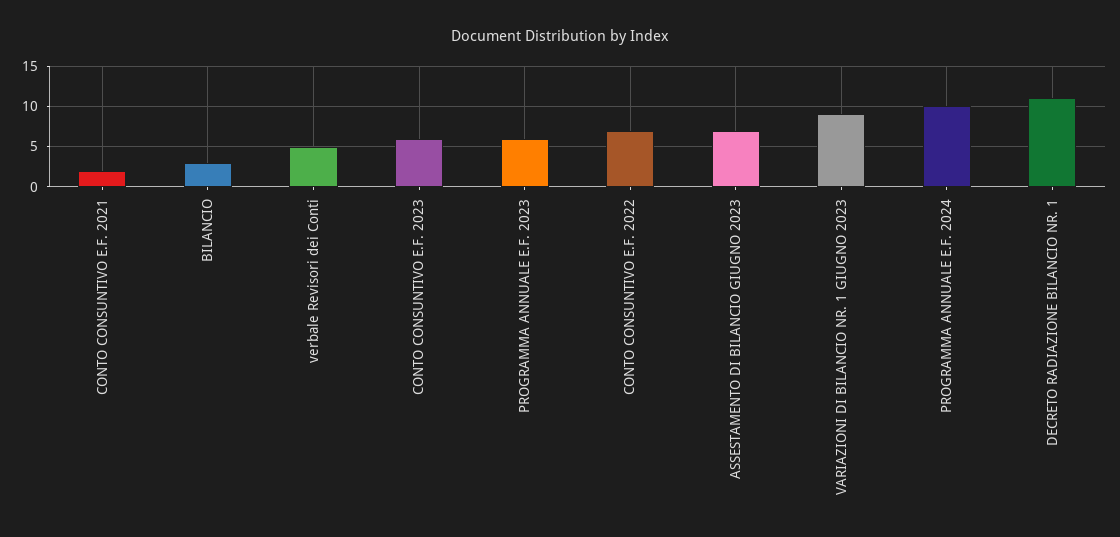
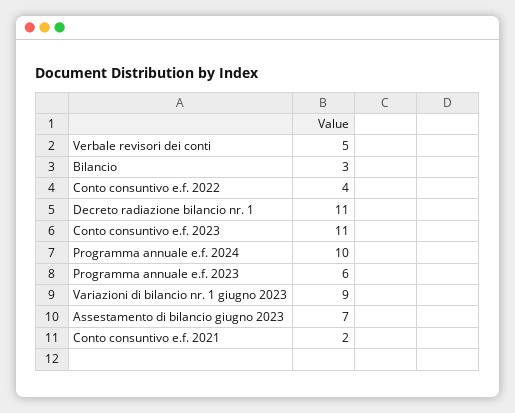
  {
    "CONTO CONSUNTIVO E.F. 2021": 2,
    "BILANCIO": 3,
    "verbale Revisori dei Conti": 5,
-   "CONTO CONSUNTIVO E.F. 2023": 6,
+   "CONTO CONSUNTIVO E.F. 2023": 11,
    "PROGRAMMA ANNUALE E.F. 2023": 6,
-   "CONTO CONSUNTIVO E.F. 2022": 7,
+   "CONTO CONSUNTIVO E.F. 2022": 4,
    "ASSESTAMENTO DI BILANCIO GIUGNO 2023": 7,
    "VARIAZIONI DI BILANCIO NR. 1 GIUGNO 2023": 9,
    "PROGRAMMA ANNUALE E.F. 2024": 10,
    "DECRETO RADIAZIONE BILANCIO NR. 1": 11
  }

